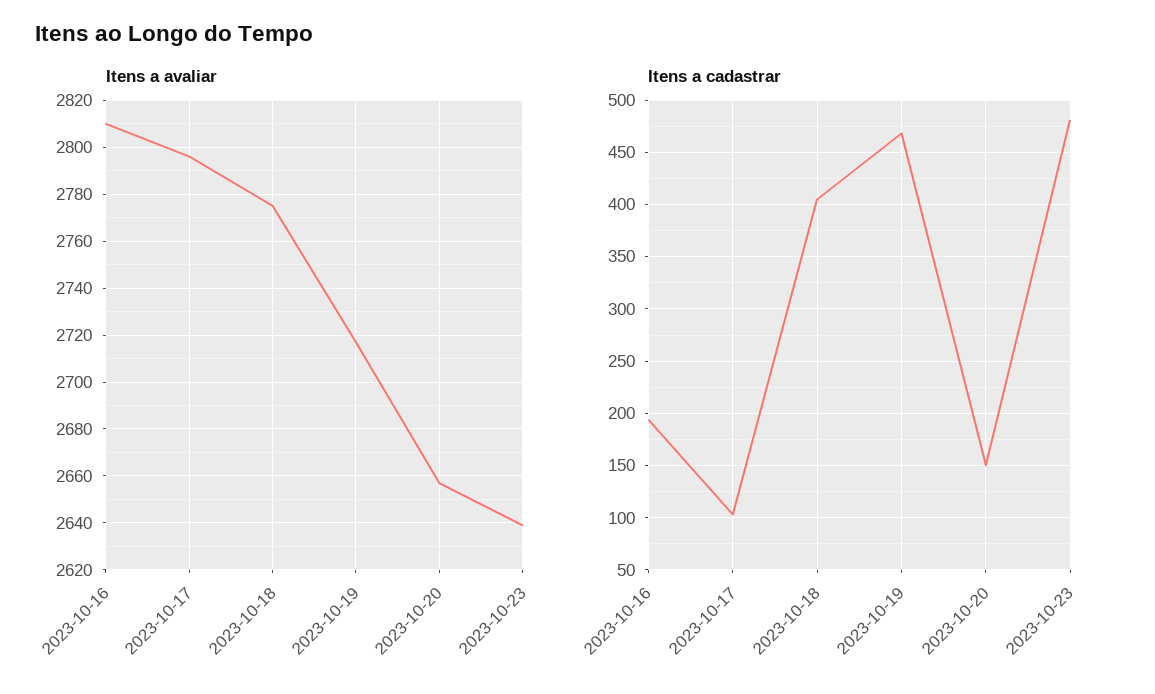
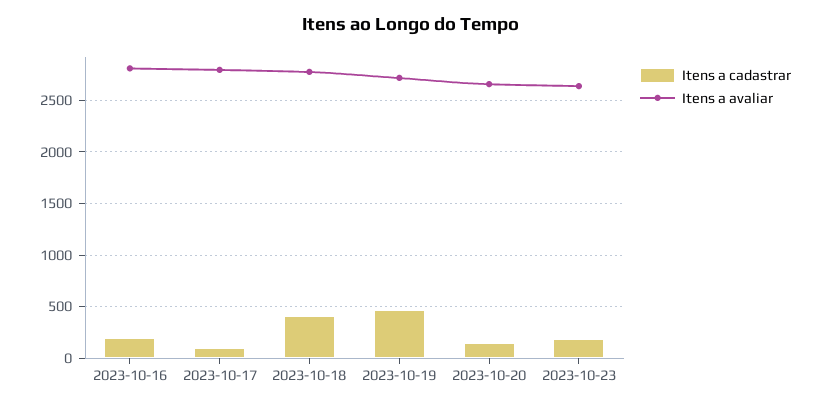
  {
    "Itens a avaliar": {
      "2023-10-16": 2810,
      "2023-10-17": 2795,
      "2023-10-18": 2775,
      "2023-10-19": 2715,
      "2023-10-20": 2655,
      "2023-10-23": 2640
    },
    "Itens a cadastrar": {
      "2023-10-16": 190,
      "2023-10-17": 100,
      "2023-10-18": 410,
      "2023-10-19": 470,
      "2023-10-20": 150,
-     "2023-10-23": 480
+     "2023-10-23": 200
    }
  }

